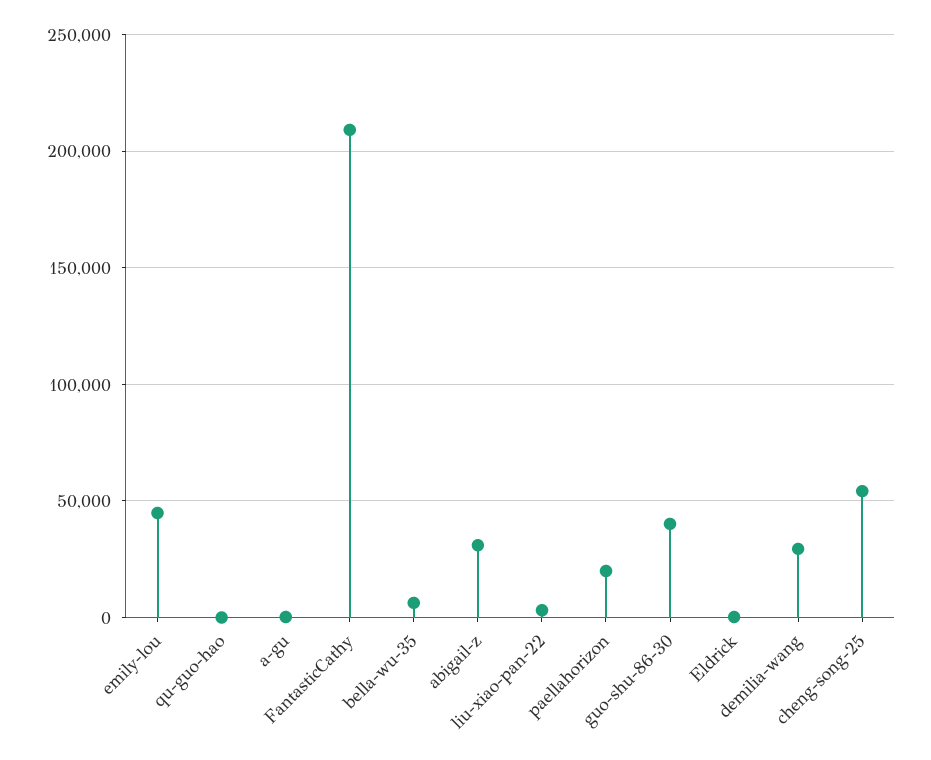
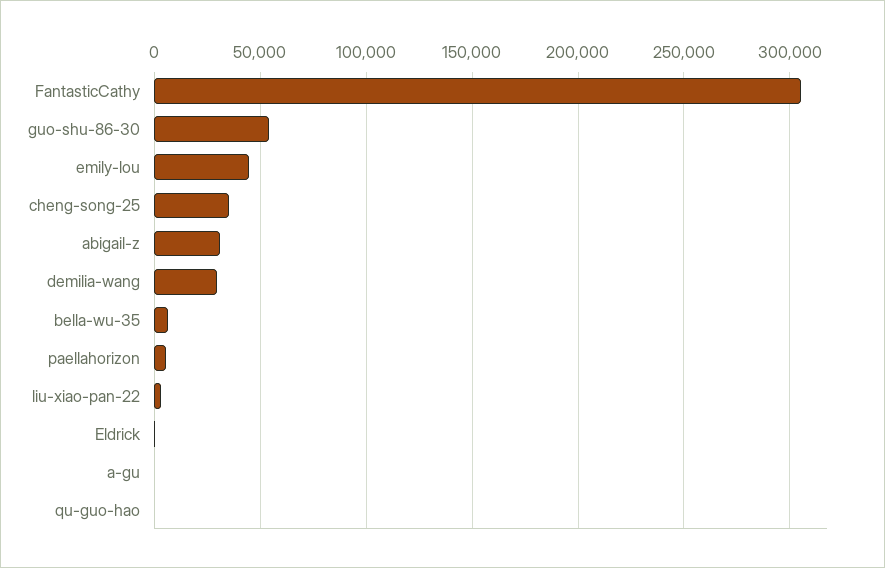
  {
    "emily-lou": 45000,
    "qu-guo-hao": 0,
    "a-gu": 0,
-   "FantasticCathy": 210000,
+   "FantasticCathy": 305000,
    "bella-wu-35": 5000,
    "abigail-z": 30000,
    "liu-xiao-pan-22": 5000,
-   "paellahorizon": 20000,
+   "paellahorizon": 5000,
-   "guo-shu-86-30": 40000,
+   "guo-shu-86-30": 55000,
    "Eldrick": 0,
    "demilia-wang": 30000,
-   "cheng-song-25": 55000
+   "cheng-song-25": 35000
  }

